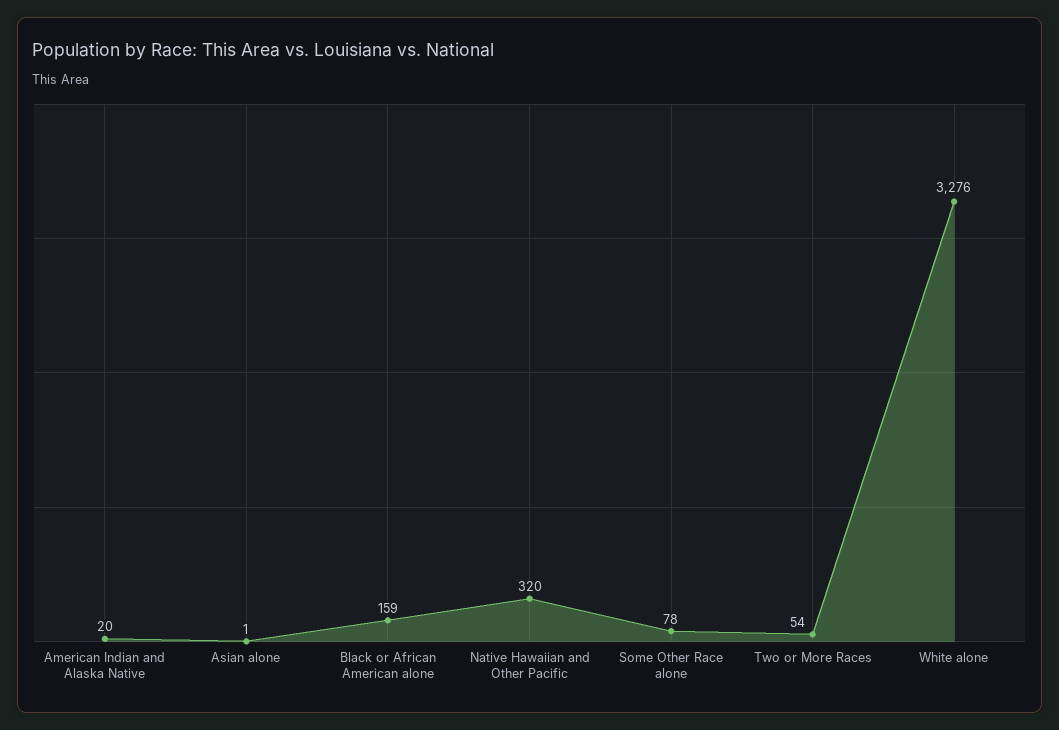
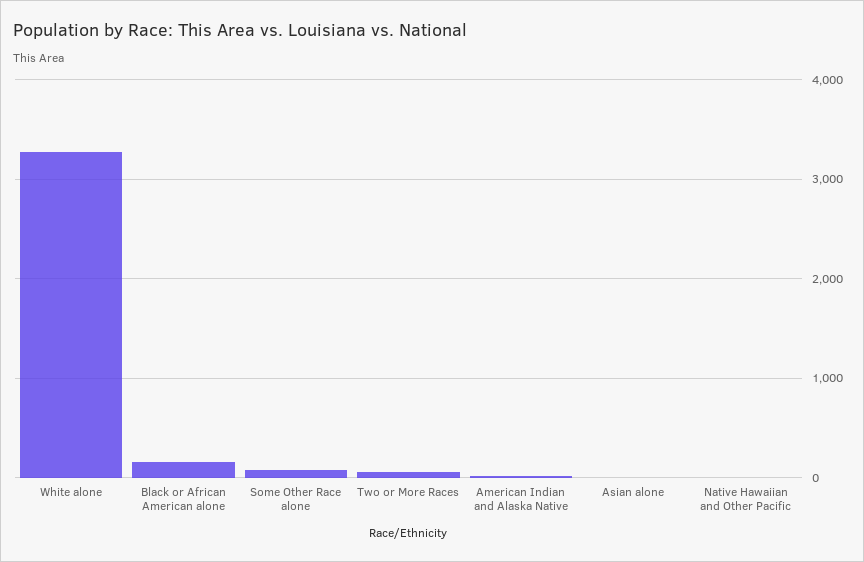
  {
    "American Indian and Alaska Native": 20,
    "Asian alone": 1,
    "Black or African American alone": 159,
-   "Native Hawaiian and Other Pacific": 320,
+   "Native Hawaiian and Other Pacific": 0,
    "Some Other Race alone": 78,
    "Two or More Races": 54,
    "White alone": 3276
  }

